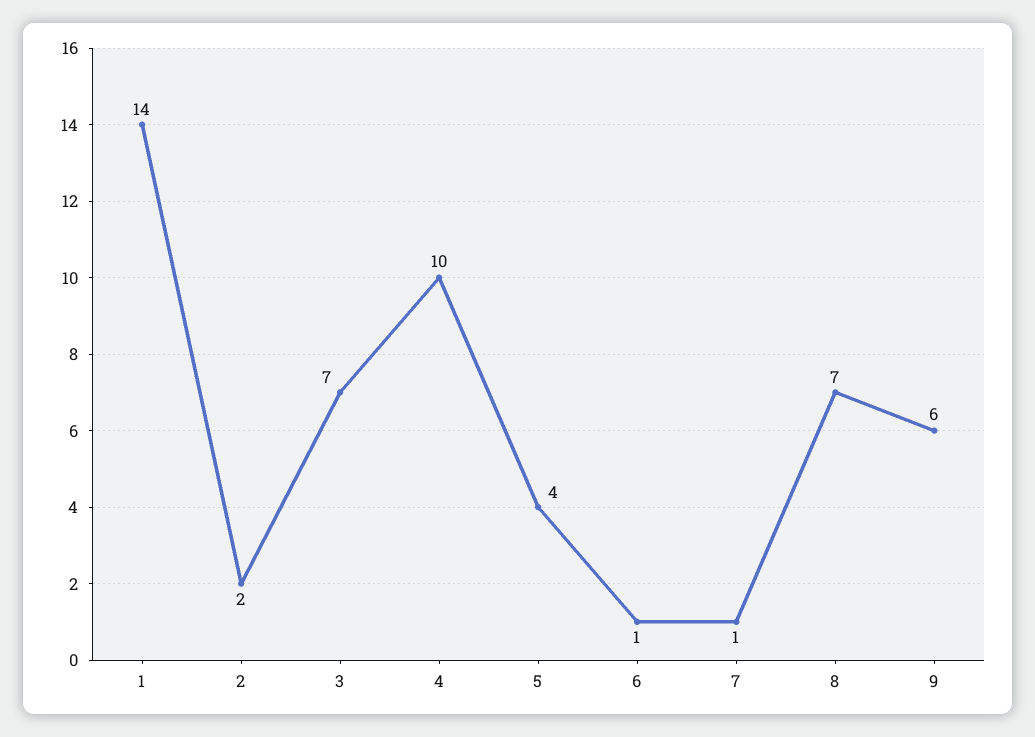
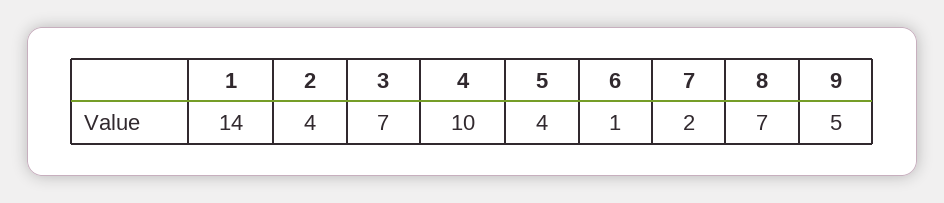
  {
    "1": 14,
-   "2": 2,
+   "2": 4,
    "3": 7,
    "4": 10,
    "5": 4,
    "6": 1,
-   "7": 1,
+   "7": 2,
    "8": 7,
-   "9": 6
+   "9": 5
  }

